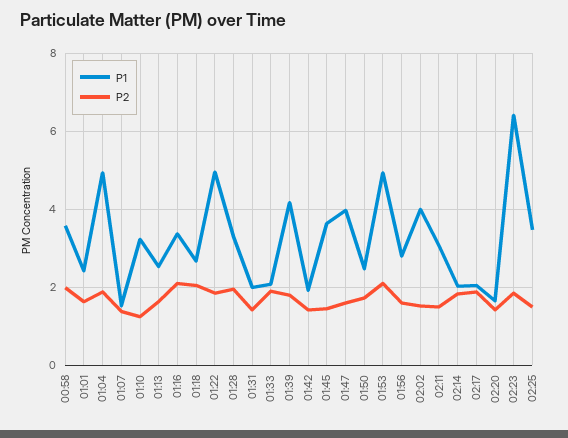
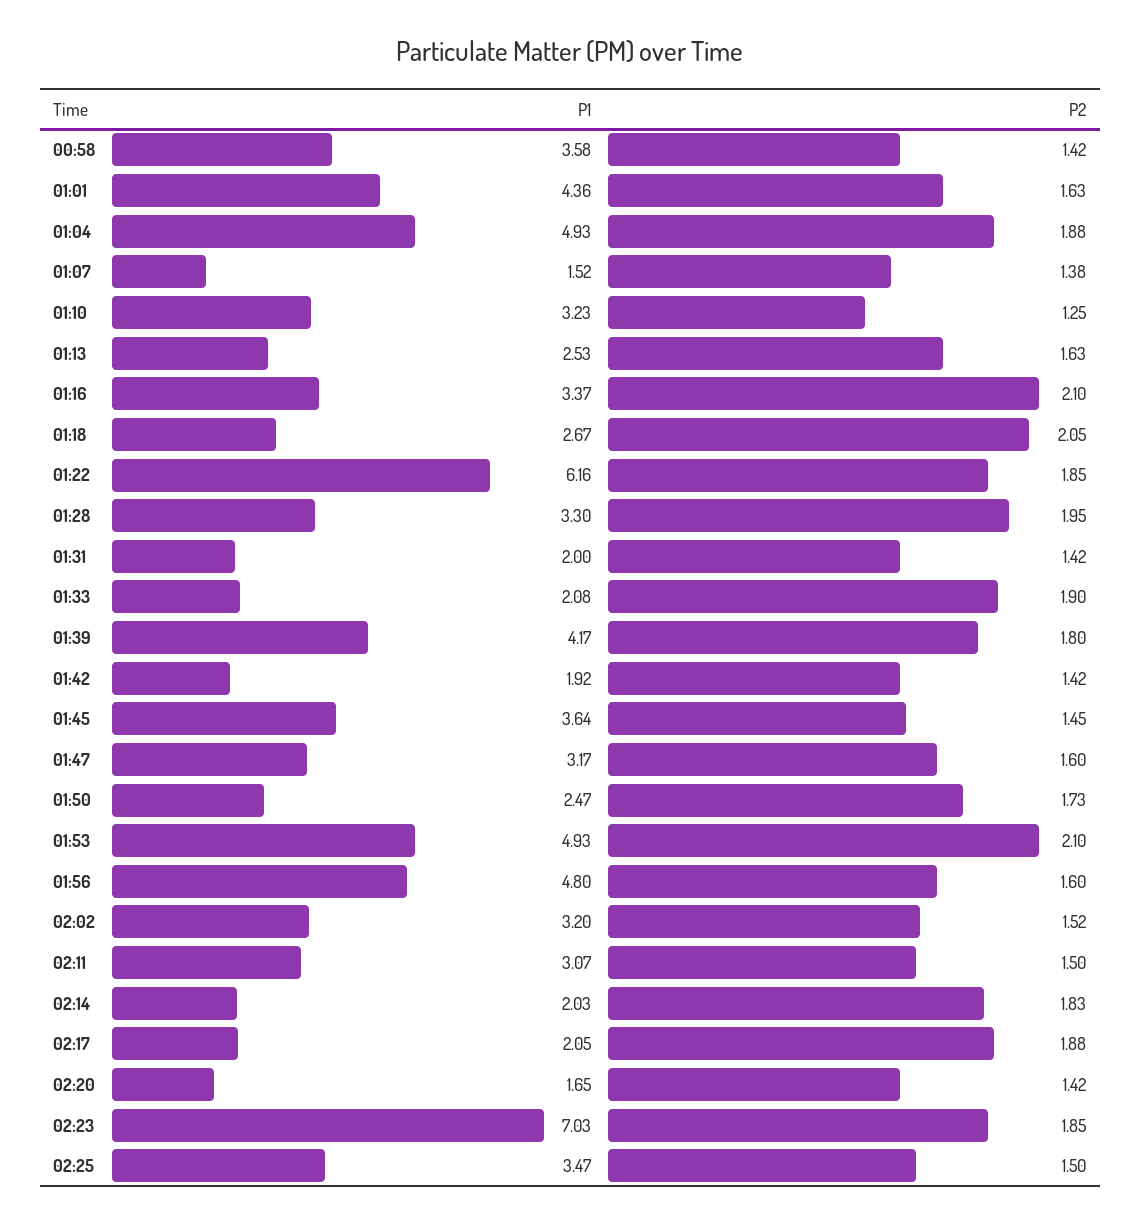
  {
    "P1": {
      "00:58": 3.58,
-     "01:01": 2.4,
+     "01:01": 4.36,
      "01:04": 4.93,
      "01:07": 1.52,
      "01:10": 3.23,
      "01:13": 2.53,
      "01:16": 3.37,
      "01:18": 2.67,
-     "01:22": 5,
+     "01:22": 6.16,
      "01:28": 3.3,
      "01:31": 2,
      "01:33": 2.08,
      "01:39": 4.17,
      "01:42": 1.92,
      "01:45": 3.64,
-     "01:47": 4,
+     "01:47": 3.17,
      "01:50": 2.47,
      "01:53": 4.93,
-     "01:56": 2.8,
+     "01:56": 4.8,
-     "02:02": 4,
+     "02:02": 3.2,
      "02:11": 3.07,
      "02:14": 2.03,
      "02:17": 2.05,
      "02:20": 1.65,
-     "02:23": 6.4,
+     "02:23": 7.03,
      "02:25": 3.47
    },
    "P2": {
-     "00:58": 2,
+     "00:58": 1.42,
      "01:01": 1.63,
      "01:04": 1.88,
      "01:07": 1.38,
      "01:10": 1.25,
      "01:13": 1.63,
      "01:16": 2.1,
      "01:18": 2.05,
      "01:22": 1.85,
      "01:28": 1.95,
      "01:31": 1.42,
      "01:33": 1.9,
      "01:39": 1.8,
      "01:42": 1.42,
      "01:45": 1.45,
      "01:47": 1.6,
      "01:50": 1.73,
      "01:53": 2.1,
      "01:56": 1.6,
      "02:02": 1.52,
      "02:11": 1.5,
      "02:14": 1.83,
      "02:17": 1.88,
      "02:20": 1.42,
      "02:23": 1.85,
      "02:25": 1.5
    }
  }

